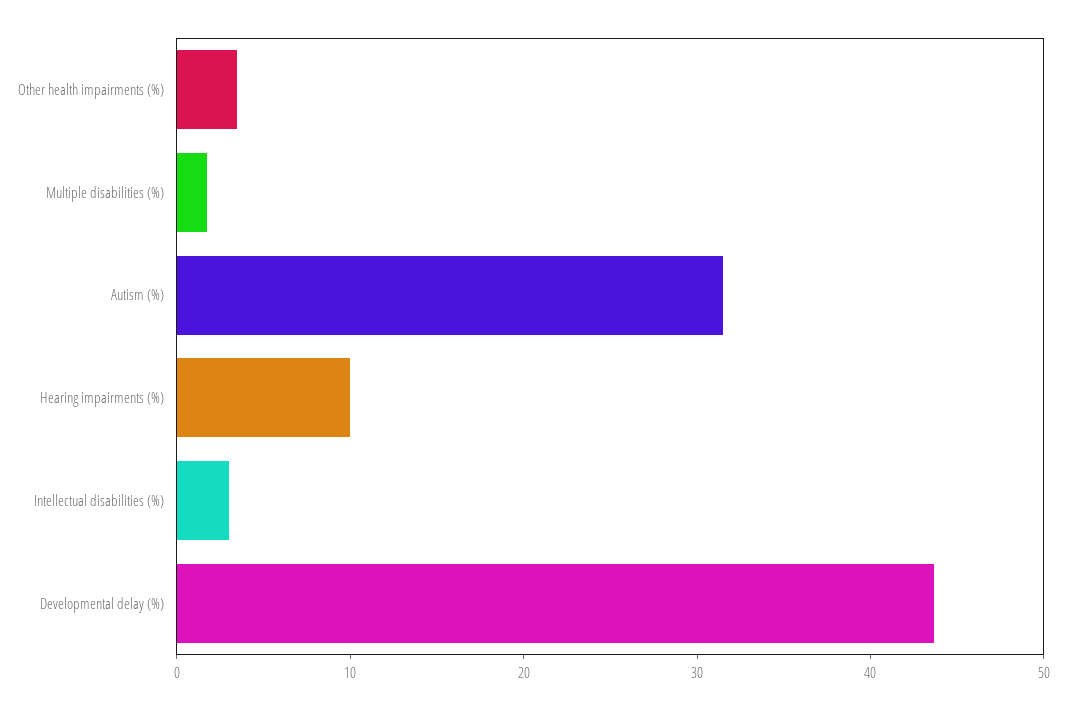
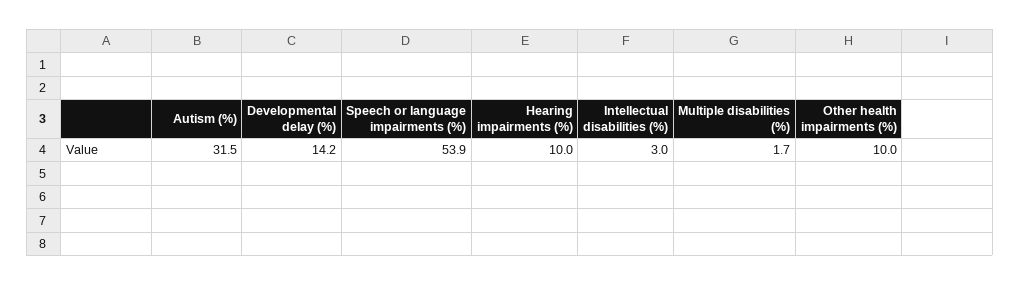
  {
-   "Other health impairments (%)": 4,
+   "Other health impairments (%)": 10,
    "Multiple disabilities (%)": 1.7,
    "Autism (%)": 31.5,
    "Hearing impairments (%)": 10,
    "Intellectual disabilities (%)": 3,
-   "Developmental delay (%)": 44
+   "Developmental delay (%)": 14.2,
+   "Speech or language impairments (%)": 53.9
  }

